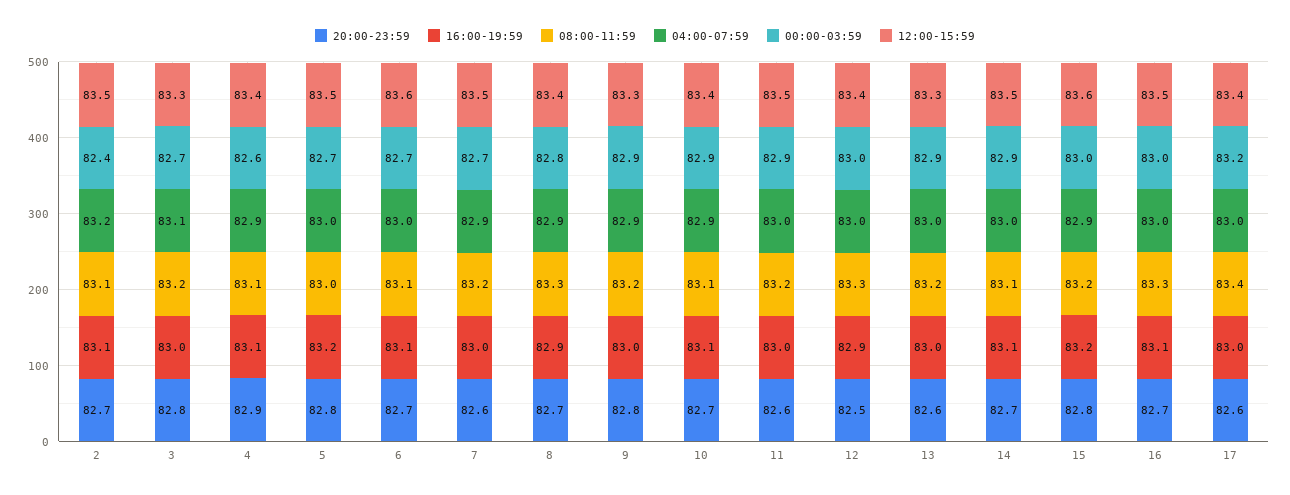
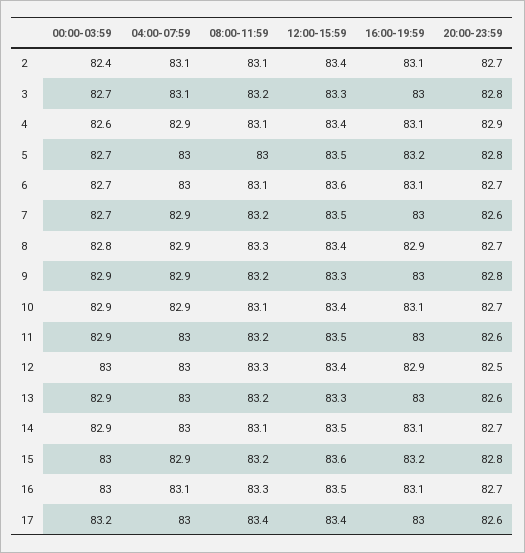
  {
    "20:00-23:59": {
      "2": 82.7,
      "3": 82.8,
      "4": 82.9,
      "5": 82.8,
      "6": 82.7,
      "7": 82.6,
      "8": 82.7,
      "9": 82.8,
      "10": 82.7,
      "11": 82.6,
      "12": 82.5,
      "13": 82.6,
      "14": 82.7,
      "15": 82.8,
      "16": 82.7,
      "17": 82.6
    },
    "16:00-19:59": {
      "2": 83.1,
      "3": 83,
      "4": 83.1,
      "5": 83.2,
      "6": 83.1,
      "7": 83,
      "8": 82.9,
      "9": 83,
      "10": 83.1,
      "11": 83,
      "12": 82.9,
      "13": 83,
      "14": 83.1,
      "15": 83.2,
      "16": 83.1,
      "17": 83
    },
    "08:00-11:59": {
      "2": 83.1,
      "3": 83.2,
      "4": 83.1,
      "5": 83,
      "6": 83.1,
      "7": 83.2,
      "8": 83.3,
      "9": 83.2,
      "10": 83.1,
      "11": 83.2,
      "12": 83.3,
      "13": 83.2,
      "14": 83.1,
      "15": 83.2,
      "16": 83.3,
      "17": 83.4
    },
    "04:00-07:59": {
-     "2": 83.2,
+     "2": 83.1,
      "3": 83.1,
      "4": 82.9,
      "5": 83,
      "6": 83,
      "7": 82.9,
      "8": 82.9,
      "9": 82.9,
      "10": 82.9,
      "11": 83,
      "12": 83,
      "13": 83,
      "14": 83,
      "15": 82.9,
-     "16": 83,
+     "16": 83.1,
      "17": 83
    },
    "00:00-03:59": {
      "2": 82.4,
      "3": 82.7,
      "4": 82.6,
      "5": 82.7,
      "6": 82.7,
      "7": 82.7,
      "8": 82.8,
      "9": 82.9,
      "10": 82.9,
      "11": 82.9,
      "12": 83,
      "13": 82.9,
      "14": 82.9,
      "15": 83,
      "16": 83,
      "17": 83.2
    },
    "12:00-15:59": {
-     "2": 83.5,
+     "2": 83.4,
      "3": 83.3,
      "4": 83.4,
      "5": 83.5,
      "6": 83.6,
      "7": 83.5,
      "8": 83.4,
      "9": 83.3,
      "10": 83.4,
      "11": 83.5,
      "12": 83.4,
      "13": 83.3,
      "14": 83.5,
      "15": 83.6,
      "16": 83.5,
      "17": 83.4
    }
  }

